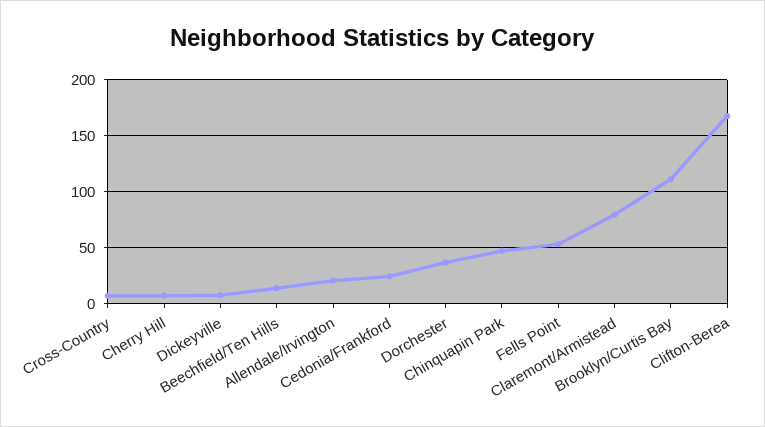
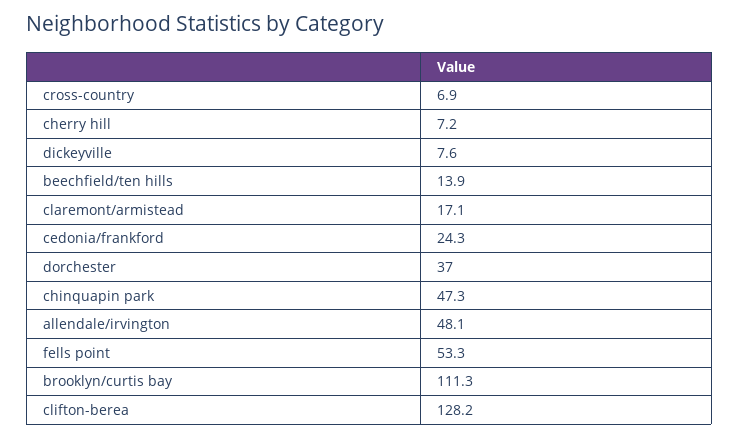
  {
    "Cross-Country": 6.9,
    "Cherry Hill": 7.2,
    "Dickeyville": 7.6,
    "Beechfield/Ten Hills": 13.9,
-   "Allendale/Irvington": 20,
+   "Allendale/Irvington": 48.1,
    "Cedonia/Frankford": 24.3,
    "Dorchester": 37,
    "Chinquapin Park": 47.3,
    "Fells Point": 53.3,
-   "Claremont/Armistead": 80,
+   "Claremont/Armistead": 17.1,
    "Brooklyn/Curtis Bay": 111.3,
-   "Clifton-Berea": 170
+   "Clifton-Berea": 128.2
  }

